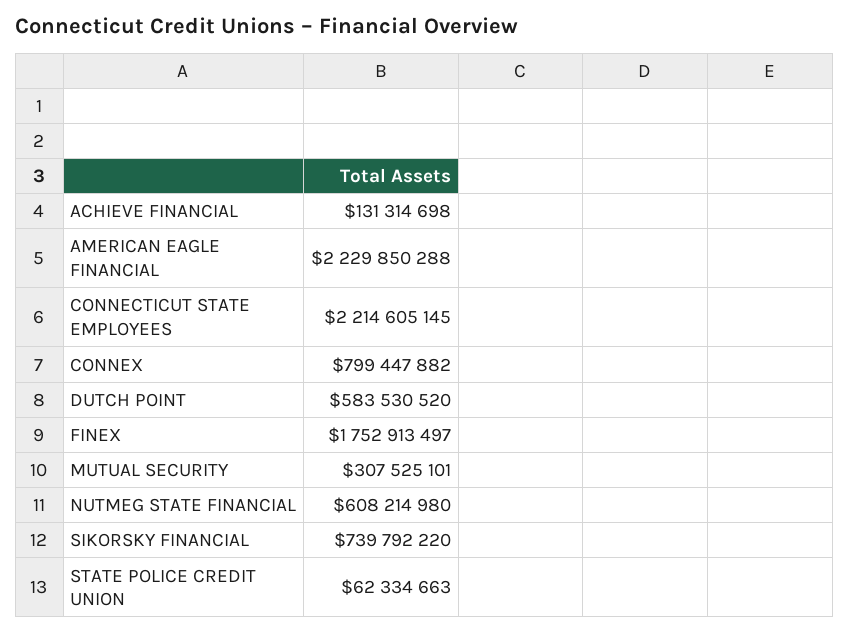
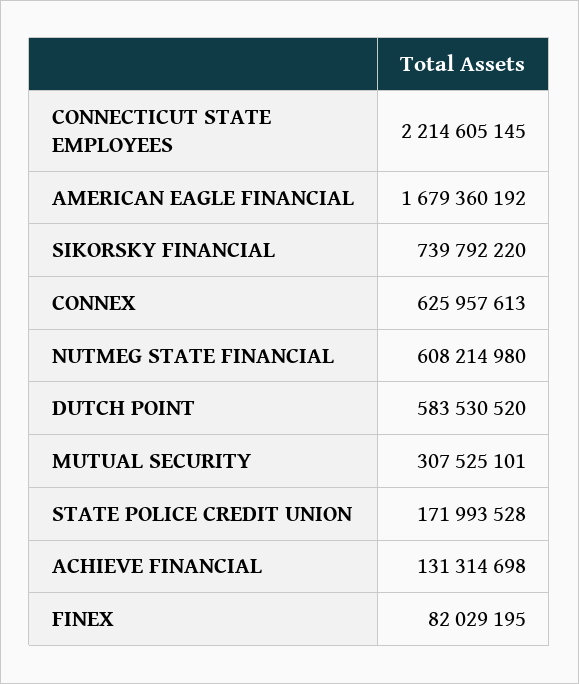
  {
    "ACHIEVE FINANCIAL": 131314698,
-   "AMERICAN EAGLE FINANCIAL": 2229850288,
+   "AMERICAN EAGLE FINANCIAL": 1679360192,
    "CONNECTICUT STATE EMPLOYEES": 2214605145,
-   "CONNEX": 799447882,
+   "CONNEX": 625957613,
    "DUTCH POINT": 583530520,
-   "FINEX": 1752913497,
+   "FINEX": 82029195,
    "MUTUAL SECURITY": 307525101,
    "NUTMEG STATE FINANCIAL": 608214980,
    "SIKORSKY FINANCIAL": 739792220,
-   "STATE POLICE CREDIT UNION": 62334663
+   "STATE POLICE CREDIT UNION": 171993528
  }

